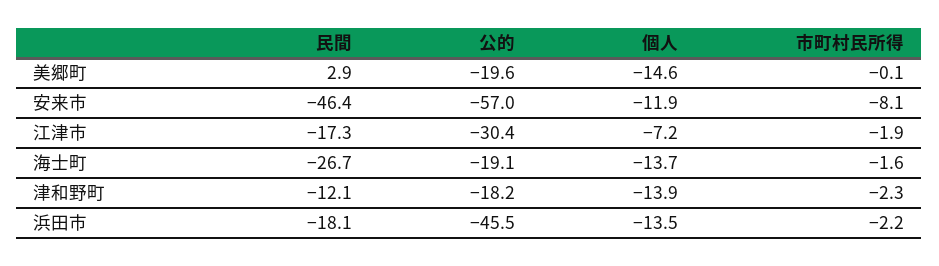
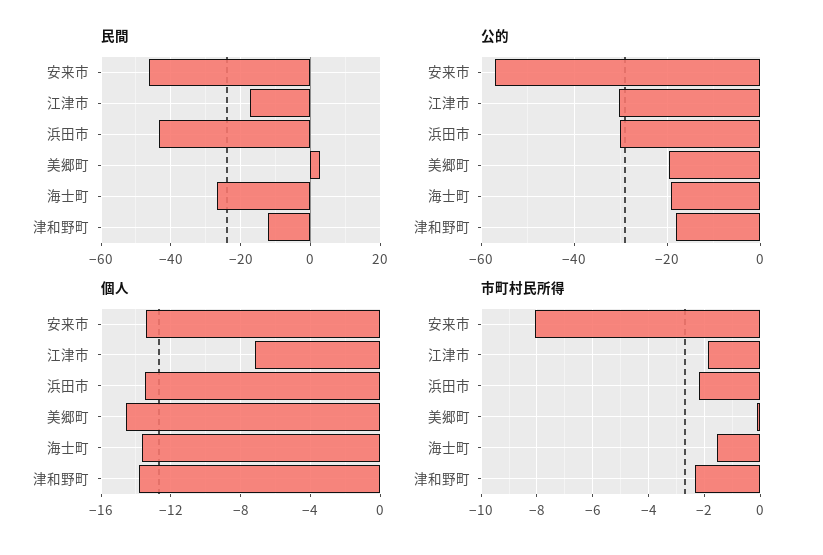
  {
    "民間": {
      "美郷町": 2.9,
      "安来市": -46.4,
      "江津市": -17.3,
      "海士町": -26.7,
      "津和野町": -12.1,
-     "浜田市": -18.1
+     "浜田市": -44
    },
    "公的": {
      "美郷町": -19.6,
      "安来市": -57,
      "江津市": -30.4,
      "海士町": -19.1,
      "津和野町": -18.2,
-     "浜田市": -45.5
+     "浜田市": -30
    },
    "個人": {
      "美郷町": -14.6,
-     "安来市": -11.9,
+     "安来市": -13.5,
      "江津市": -7.2,
      "海士町": -13.7,
      "津和野町": -13.9,
      "浜田市": -13.5
    },
    "市町村民所得": {
      "美郷町": -0.1,
      "安来市": -8.1,
      "江津市": -1.9,
      "海士町": -1.6,
      "津和野町": -2.3,
      "浜田市": -2.2
    }
  }

